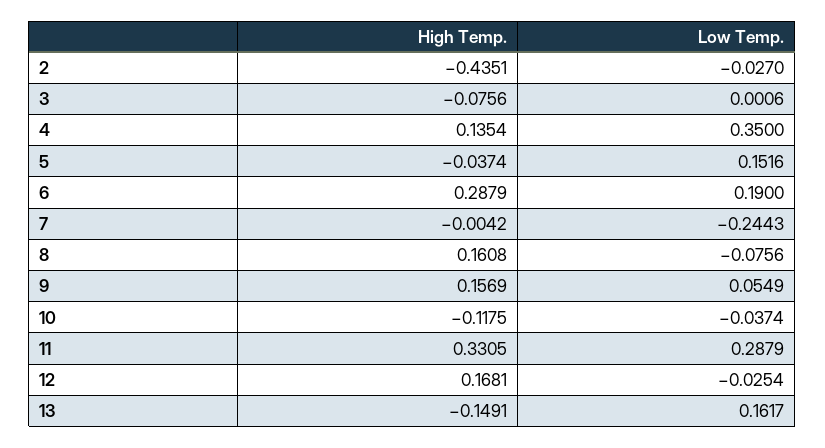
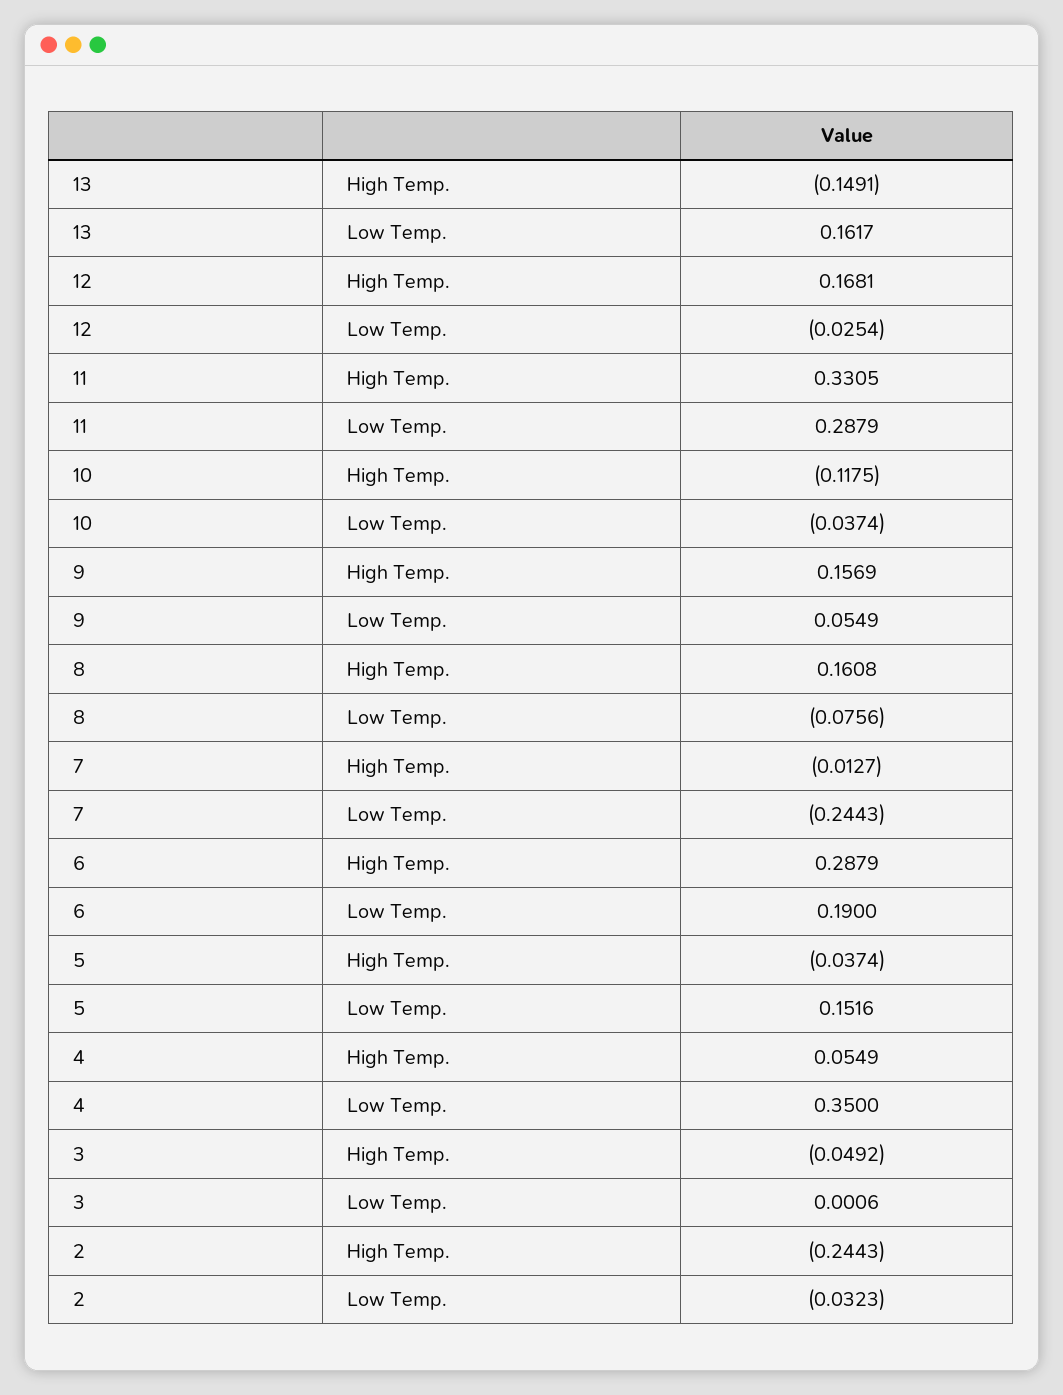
  {
    "High Temp.": {
-     "2": -0.4351,
+     "2": -0.2443,
-     "3": -0.0756,
+     "3": -0.0492,
-     "4": 0.1354,
+     "4": 0.0549,
      "5": -0.0374,
      "6": 0.2879,
-     "7": -0.0042,
+     "7": -0.0127,
      "8": 0.1608,
      "9": 0.1569,
      "10": -0.1175,
      "11": 0.3305,
      "12": 0.1681,
      "13": -0.1491
    },
    "Low Temp.": {
-     "2": -0.027,
+     "2": -0.0323,
      "3": 0.0006,
      "4": 0.35,
      "5": 0.1516,
      "6": 0.19,
      "7": -0.2443,
      "8": -0.0756,
      "9": 0.0549,
      "10": -0.0374,
      "11": 0.2879,
      "12": -0.0254,
      "13": 0.1617
    }
  }

